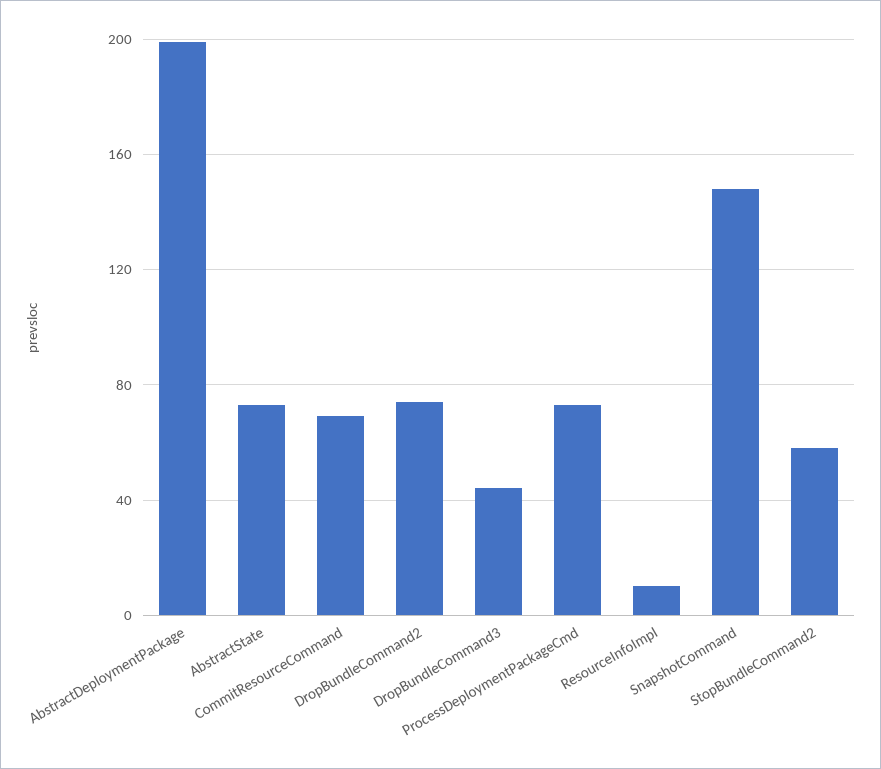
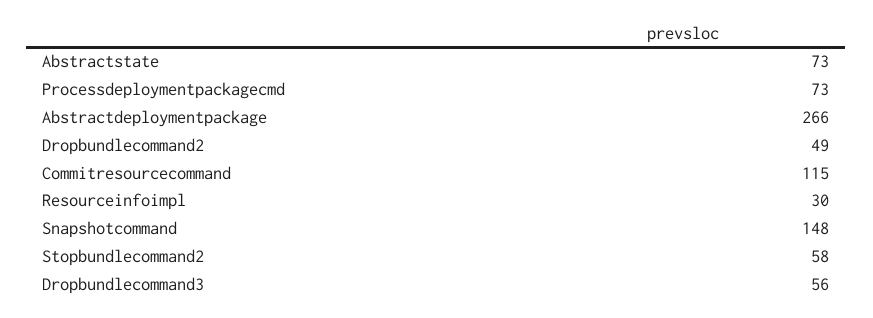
  {
-   "AbstractDeploymentPackage": 200,
+   "AbstractDeploymentPackage": 266,
    "AbstractState": 73,
-   "CommitResourceCommand": 70,
+   "CommitResourceCommand": 115,
-   "DropBundleCommand2": 75,
+   "DropBundleCommand2": 49,
-   "DropBundleCommand3": 45,
+   "DropBundleCommand3": 56,
    "ProcessDeploymentPackageCmd": 73,
-   "ResourceInfoImpl": 10,
+   "ResourceInfoImpl": 30,
    "SnapshotCommand": 148,
    "StopBundleCommand2": 58
  }

